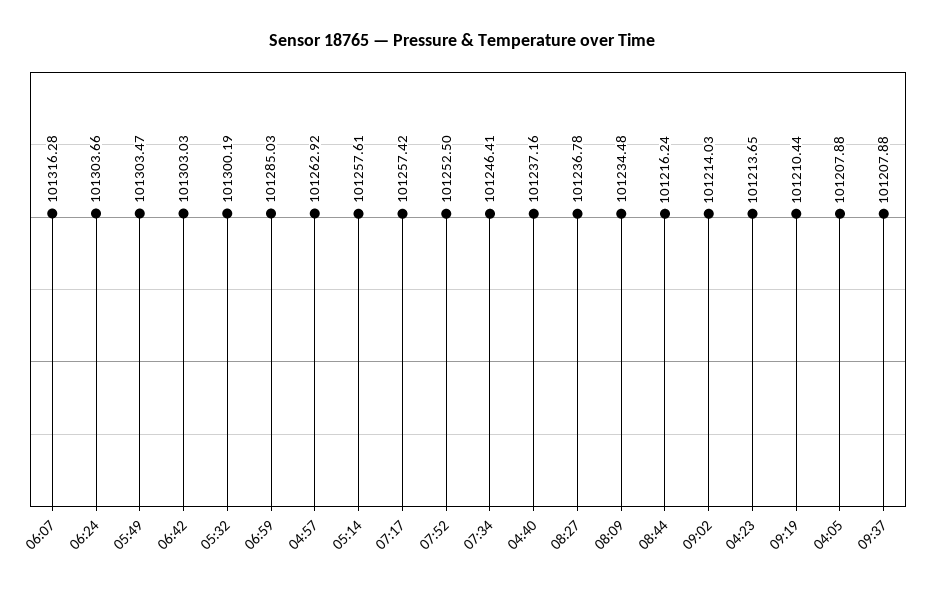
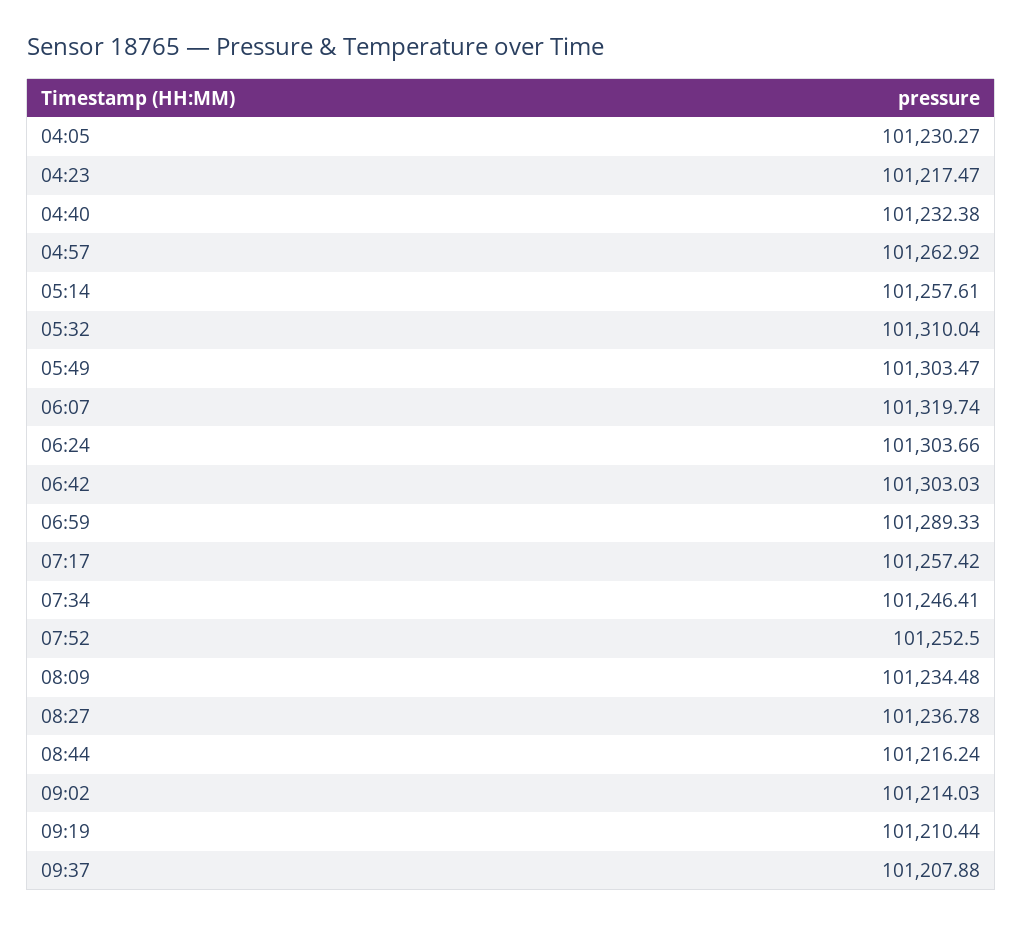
  {
-   "06:07": 101316.28,
+   "06:07": 101319.74,
    "06:24": 101303.66,
    "05:49": 101303.47,
    "06:42": 101303.03,
-   "05:32": 101300.19,
+   "05:32": 101310.04,
-   "06:59": 101285.03,
+   "06:59": 101289.33,
    "04:57": 101262.92,
    "05:14": 101257.61,
    "07:17": 101257.42,
    "07:52": 101252.5,
    "07:34": 101246.41,
-   "04:40": 101237.16,
+   "04:40": 101232.38,
    "08:27": 101236.78,
    "08:09": 101234.48,
    "08:44": 101216.24,
    "09:02": 101214.03,
-   "04:23": 101213.65,
+   "04:23": 101217.47,
    "09:19": 101210.44,
-   "04:05": 101207.88,
+   "04:05": 101230.27,
    "09:37": 101207.88
  }

